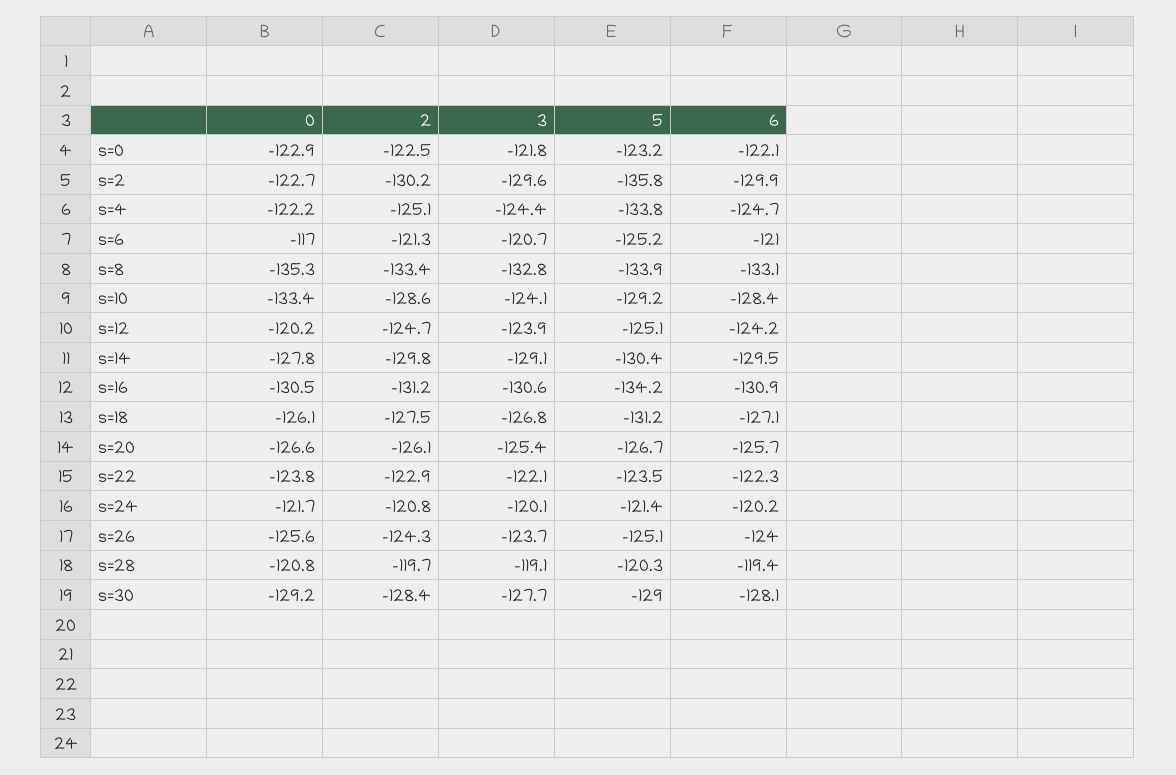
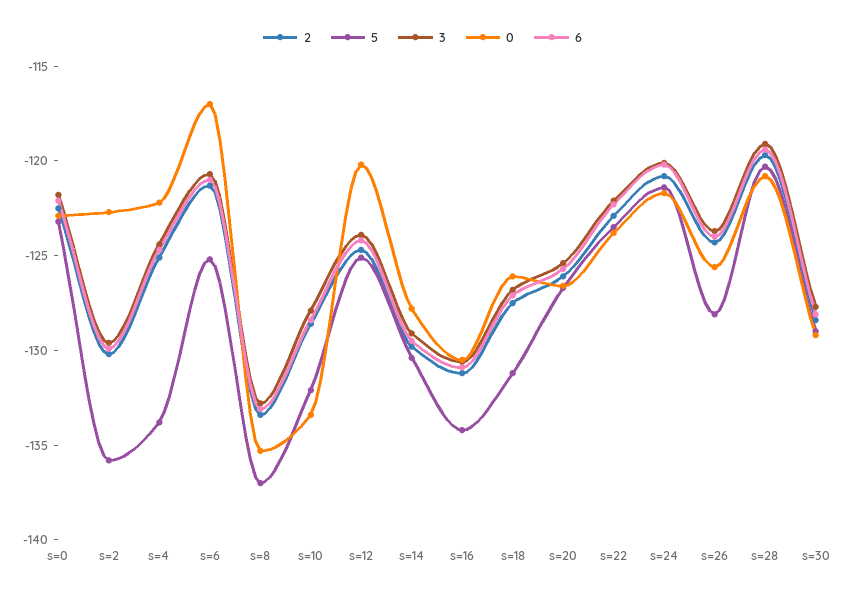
  {
    "0": {
      "s=0": -122.9,
      "s=2": -122.7,
      "s=4": -122.2,
      "s=6": -117,
      "s=8": -135.3,
      "s=10": -133.4,
      "s=12": -120.2,
      "s=14": -127.8,
      "s=16": -130.5,
      "s=18": -126.1,
      "s=20": -126.6,
      "s=22": -123.8,
      "s=24": -121.7,
      "s=26": -125.6,
      "s=28": -120.8,
      "s=30": -129.2
    },
    "2": {
      "s=0": -122.5,
      "s=2": -130.2,
      "s=4": -125.1,
      "s=6": -121.3,
      "s=8": -133.4,
      "s=10": -128.6,
      "s=12": -124.7,
      "s=14": -129.8,
      "s=16": -131.2,
      "s=18": -127.5,
      "s=20": -126.1,
      "s=22": -122.9,
      "s=24": -120.8,
      "s=26": -124.3,
      "s=28": -119.7,
      "s=30": -128.4
    },
    "3": {
      "s=0": -121.8,
      "s=2": -129.6,
      "s=4": -124.4,
      "s=6": -120.7,
      "s=8": -132.8,
-     "s=10": -124.1,
+     "s=10": -128,
      "s=12": -123.9,
      "s=14": -129.1,
      "s=16": -130.6,
      "s=18": -126.8,
      "s=20": -125.4,
      "s=22": -122.1,
      "s=24": -120.1,
      "s=26": -123.7,
      "s=28": -119.1,
      "s=30": -127.7
    },
    "5": {
      "s=0": -123.2,
      "s=2": -135.8,
      "s=4": -133.8,
      "s=6": -125.2,
-     "s=8": -133.9,
+     "s=8": -137,
-     "s=10": -129.2,
+     "s=10": -132,
      "s=12": -125.1,
      "s=14": -130.4,
      "s=16": -134.2,
      "s=18": -131.2,
      "s=20": -126.7,
      "s=22": -123.5,
      "s=24": -121.4,
-     "s=26": -125.1,
+     "s=26": -128,
      "s=28": -120.3,
      "s=30": -129
    },
    "6": {
      "s=0": -122.1,
      "s=2": -129.9,
      "s=4": -124.7,
      "s=6": -121,
      "s=8": -133.1,
      "s=10": -128.4,
      "s=12": -124.2,
      "s=14": -129.5,
      "s=16": -130.9,
      "s=18": -127.1,
      "s=20": -125.7,
      "s=22": -122.3,
      "s=24": -120.2,
      "s=26": -124,
      "s=28": -119.4,
      "s=30": -128.1
    }
  }

